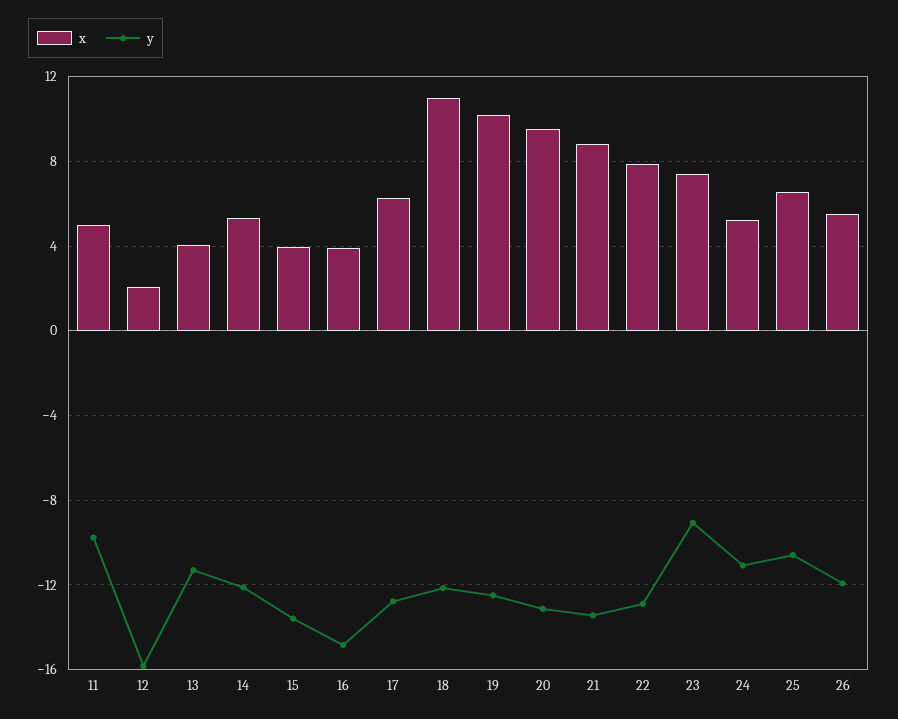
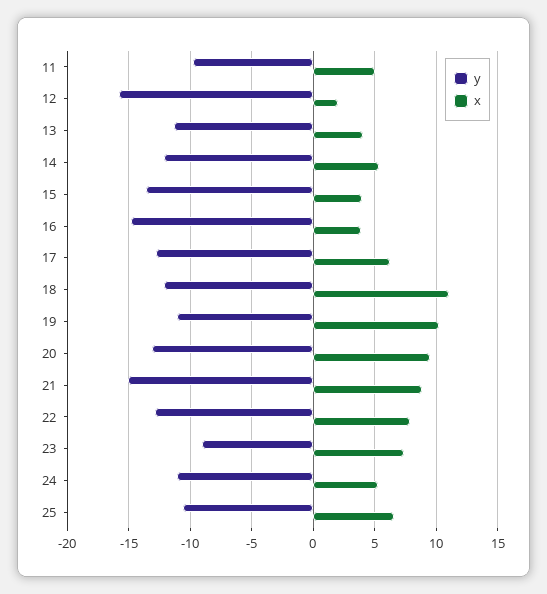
  {
    "x": {
      "11": 5,
      "12": 2,
      "13": 4,
      "14": 5.5,
      "15": 4,
      "16": 4,
      "17": 6.5,
      "18": 11,
      "19": 10,
      "20": 9.5,
      "21": 9,
      "22": 8,
      "23": 7.5,
      "24": 5,
-     "25": 6.5,
+     "25": 6.5
-     "26": 5.5
    },
    "y": {
      "11": -10,
      "12": -16,
      "13": -11.5,
      "14": -12,
      "15": -13.5,
      "16": -15,
      "17": -13,
      "18": -12,
-     "19": -12.5,
+     "19": -11,
      "20": -13,
-     "21": -13.5,
+     "21": -15,
      "22": -13,
      "23": -9,
      "24": -11,
-     "25": -10.5,
+     "25": -10.5
-     "26": -12
    }
  }

